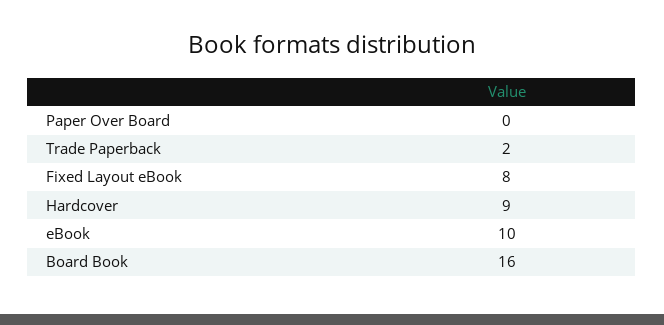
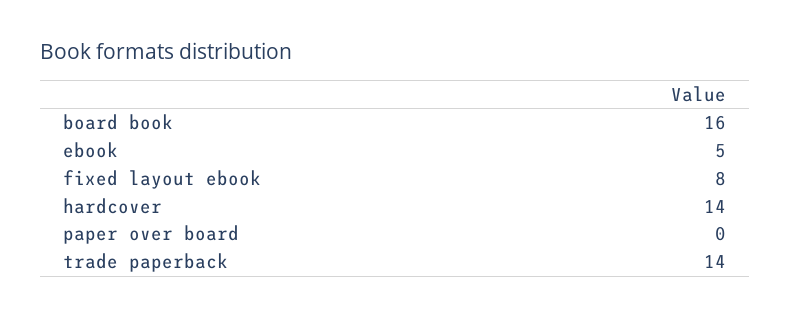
  {
    "Paper Over Board": 0,
-   "Trade Paperback": 2,
+   "Trade Paperback": 14,
    "Fixed Layout eBook": 8,
-   "Hardcover": 9,
+   "Hardcover": 14,
-   "eBook": 10,
+   "eBook": 5,
    "Board Book": 16
  }

